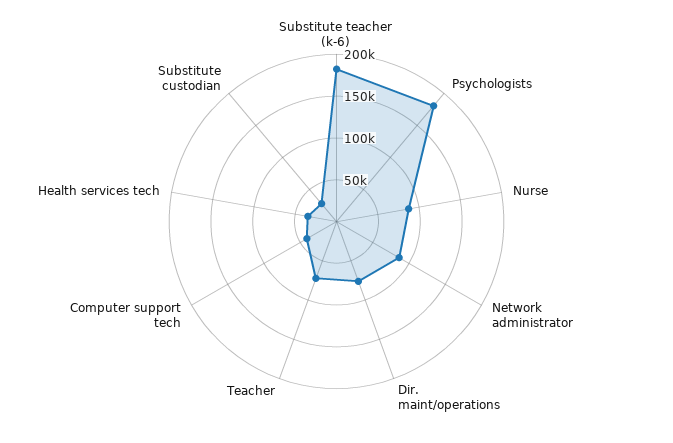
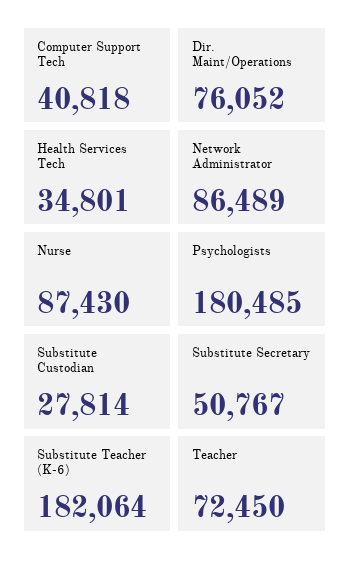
  {
    "Substitute teacher (k-6)": 182064,
    "Psychologists": 180485,
    "Nurse": 87430,
    "Network administrator": 86489,
    "Dir. maint/operations": 76052,
    "Teacher": 72450,
    "Computer support tech": 40818,
    "Health services tech": 34801,
-   "Substitute custodian": 27814
+   "Substitute custodian": 27814,
+   "Substitute Secretary": 50767
  }

